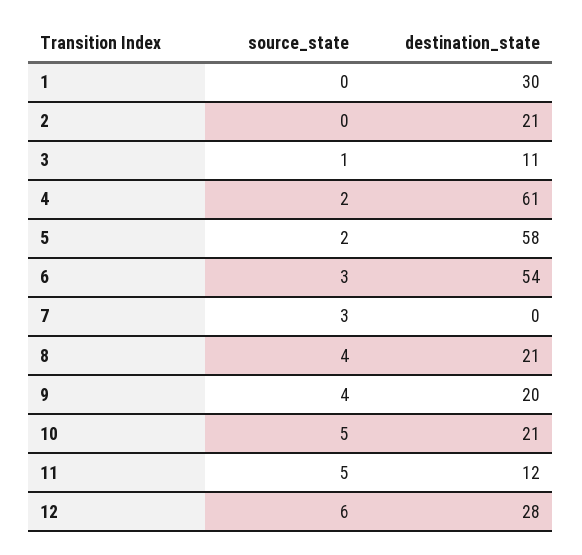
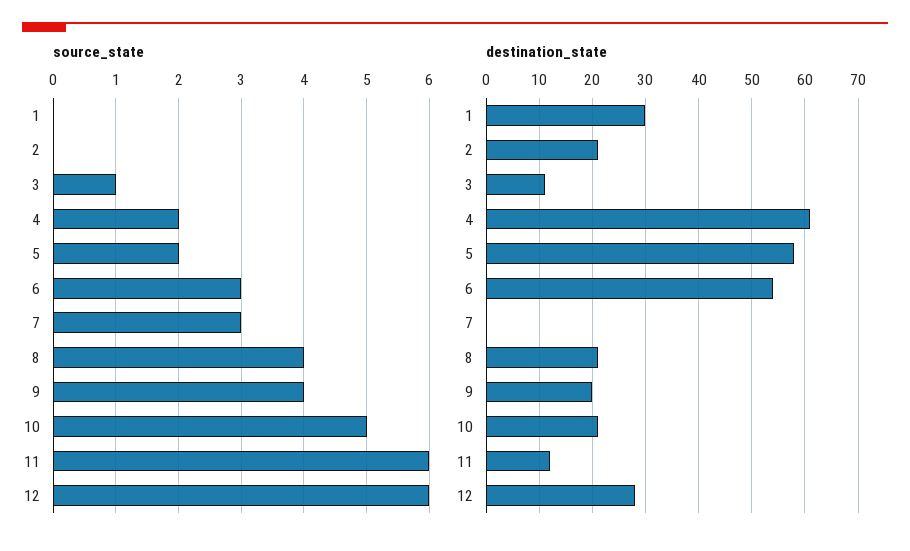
  {
    "source_state": {
      "1": 0,
      "2": 0,
      "3": 1,
      "4": 2,
      "5": 2,
      "6": 3,
      "7": 3,
      "8": 4,
      "9": 4,
      "10": 5,
-     "11": 5,
+     "11": 6,
      "12": 6
    },
    "destination_state": {
      "1": 30,
      "2": 21,
      "3": 11,
      "4": 61,
      "5": 58,
      "6": 54,
      "7": 0,
      "8": 21,
      "9": 20,
      "10": 21,
      "11": 12,
      "12": 28
    }
  }

